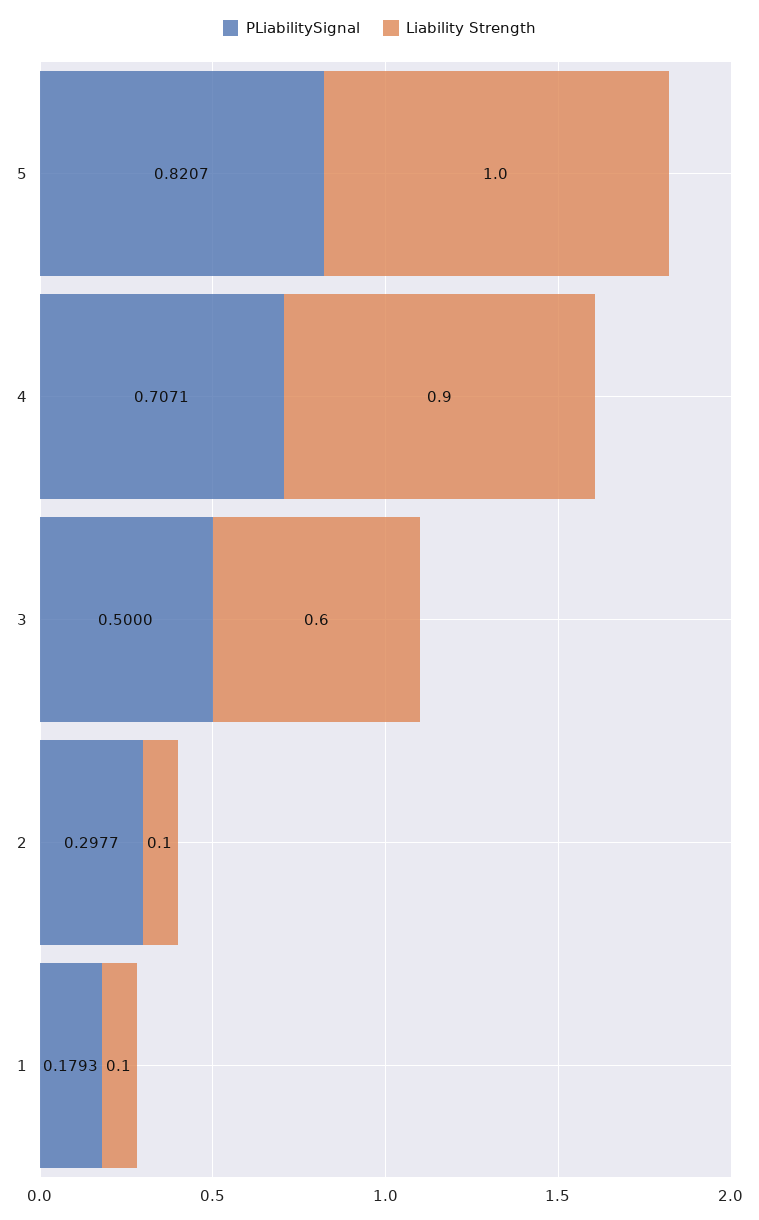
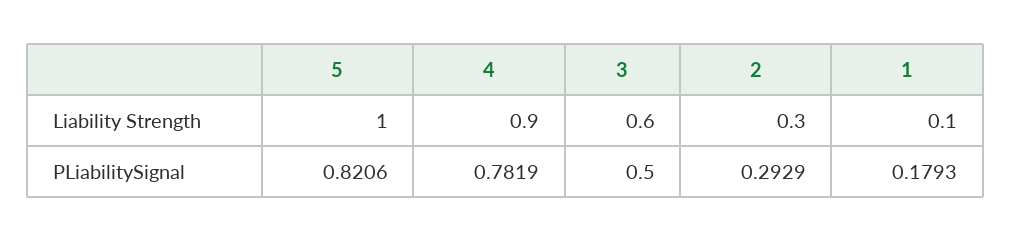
  {
    "PLiabilitySignal": {
-     "5": 0.8207,
+     "5": 0.8206,
-     "4": 0.7071,
+     "4": 0.7819,
      "3": 0.5,
-     "2": 0.2977,
+     "2": 0.2929,
      "1": 0.1793
    },
    "Liability Strength": {
      "5": 1,
      "4": 0.9,
      "3": 0.6,
-     "2": 0.1,
+     "2": 0.3,
      "1": 0.1
    }
  }

